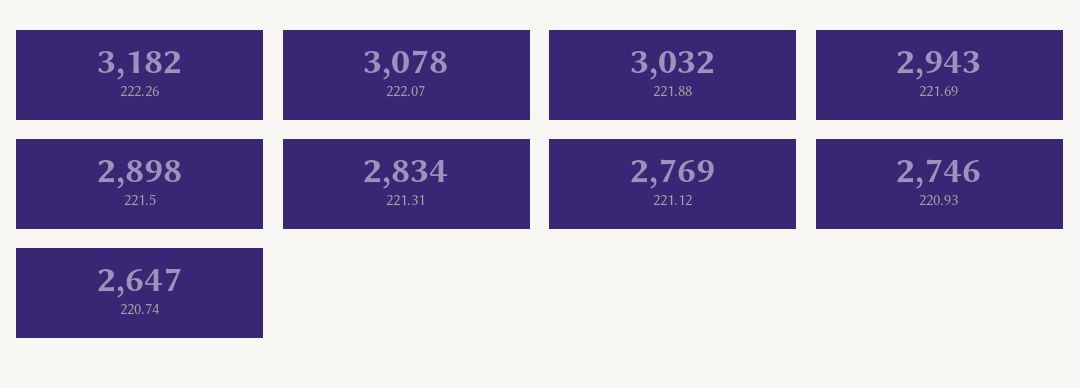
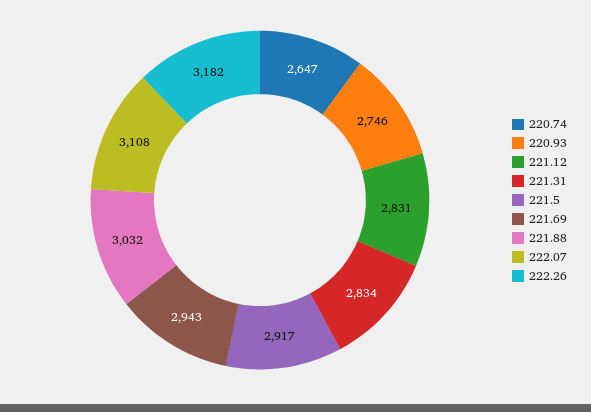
  {
    "222.26": 3182,
-   "222.07": 3078,
+   "222.07": 3108,
    "221.88": 3032,
    "221.69": 2943,
-   "221.5": 2898,
+   "221.5": 2917,
    "221.31": 2834,
-   "221.12": 2769,
+   "221.12": 2831,
    "220.93": 2746,
    "220.74": 2647
  }

